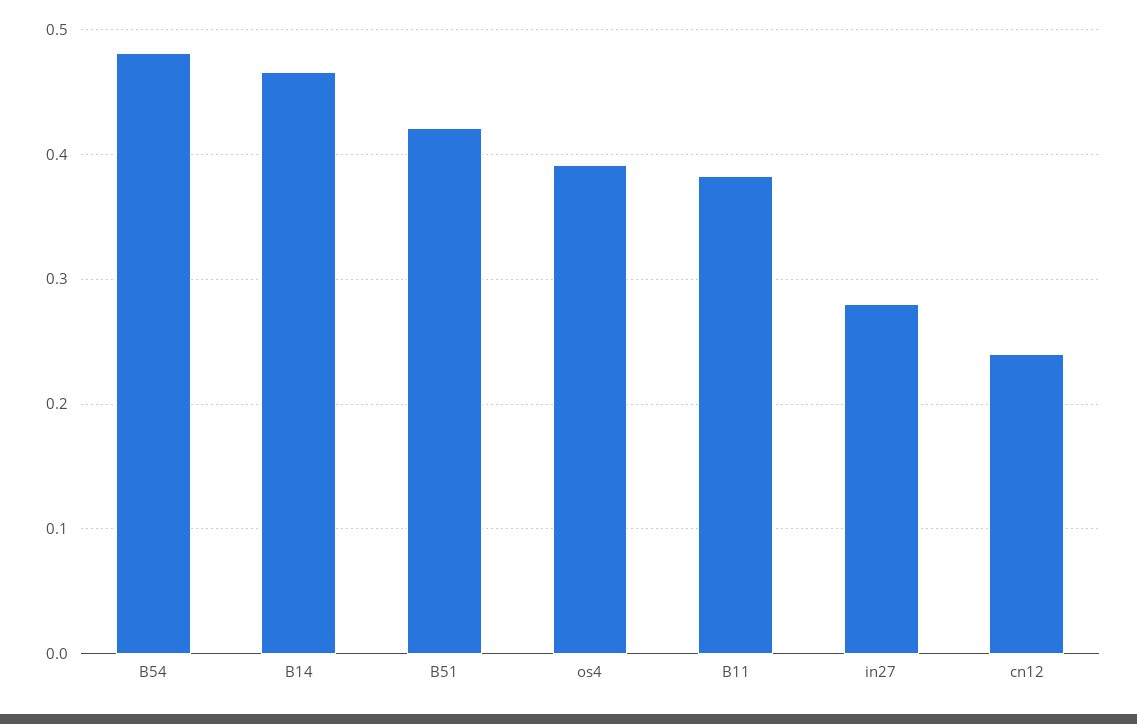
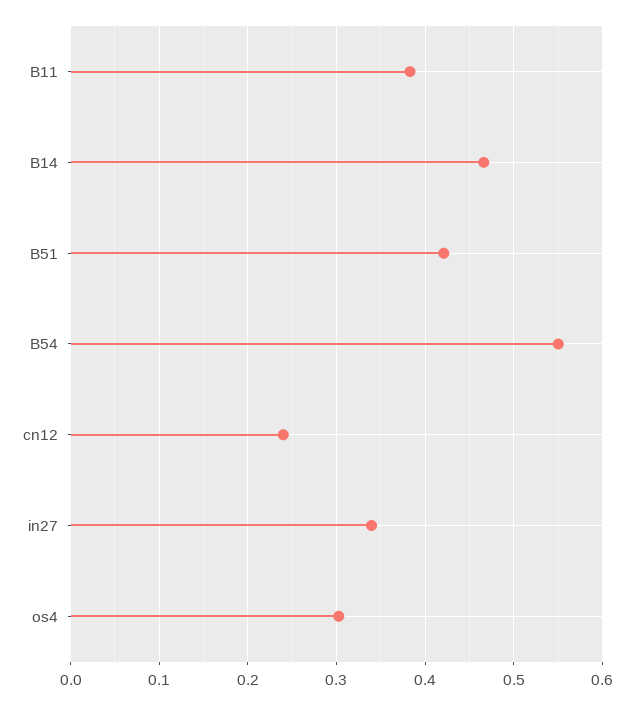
  {
-   "B54": 0.48,
+   "B54": 0.55,
    "B14": 0.47,
    "B51": 0.42,
-   "os4": 0.39,
+   "os4": 0.3,
    "B11": 0.38,
-   "in27": 0.28,
+   "in27": 0.34,
    "cn12": 0.24
  }

